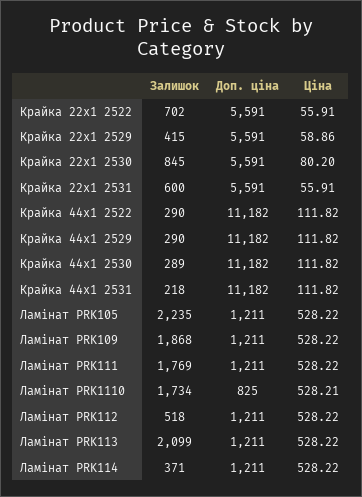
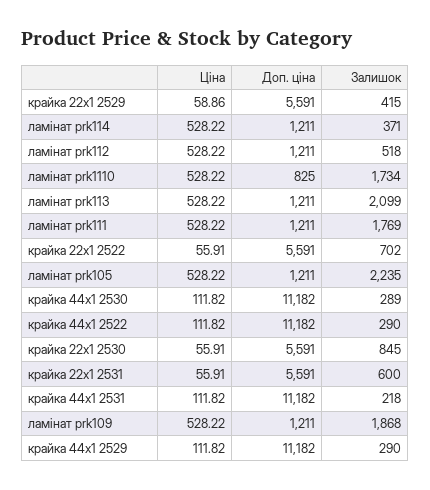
  {
    "Залишок": {
      "Крайка 22x1 2522": 702,
      "Крайка 22x1 2529": 415,
      "Крайка 22x1 2530": 845,
      "Крайка 22x1 2531": 600,
      "Крайка 44x1 2522": 290,
      "Крайка 44x1 2529": 290,
      "Крайка 44x1 2530": 289,
      "Крайка 44x1 2531": 218,
      "Ламінат PRK105": 2235,
      "Ламінат PRK109": 1868,
      "Ламінат PRK111": 1769,
      "Ламінат PRK1110": 1734,
      "Ламінат PRK112": 518,
      "Ламінат PRK113": 2099,
      "Ламінат PRK114": 371
    },
    "Доп. ціна": {
      "Крайка 22x1 2522": 5591,
      "Крайка 22x1 2529": 5591,
      "Крайка 22x1 2530": 5591,
      "Крайка 22x1 2531": 5591,
      "Крайка 44x1 2522": 11182,
      "Крайка 44x1 2529": 11182,
      "Крайка 44x1 2530": 11182,
      "Крайка 44x1 2531": 11182,
      "Ламінат PRK105": 1211,
      "Ламінат PRK109": 1211,
      "Ламінат PRK111": 1211,
      "Ламінат PRK1110": 825,
      "Ламінат PRK112": 1211,
      "Ламінат PRK113": 1211,
      "Ламінат PRK114": 1211
    },
    "Ціна": {
      "Крайка 22x1 2522": 55.91,
      "Крайка 22x1 2529": 58.86,
-     "Крайка 22x1 2530": 80.2,
+     "Крайка 22x1 2530": 55.91,
      "Крайка 22x1 2531": 55.91,
      "Крайка 44x1 2522": 111.82,
      "Крайка 44x1 2529": 111.82,
      "Крайка 44x1 2530": 111.82,
      "Крайка 44x1 2531": 111.82,
      "Ламінат PRK105": 528.22,
      "Ламінат PRK109": 528.22,
      "Ламінат PRK111": 528.22,
-     "Ламінат PRK1110": 528.21,
+     "Ламінат PRK1110": 528.22,
      "Ламінат PRK112": 528.22,
      "Ламінат PRK113": 528.22,
      "Ламінат PRK114": 528.22
    }
  }

